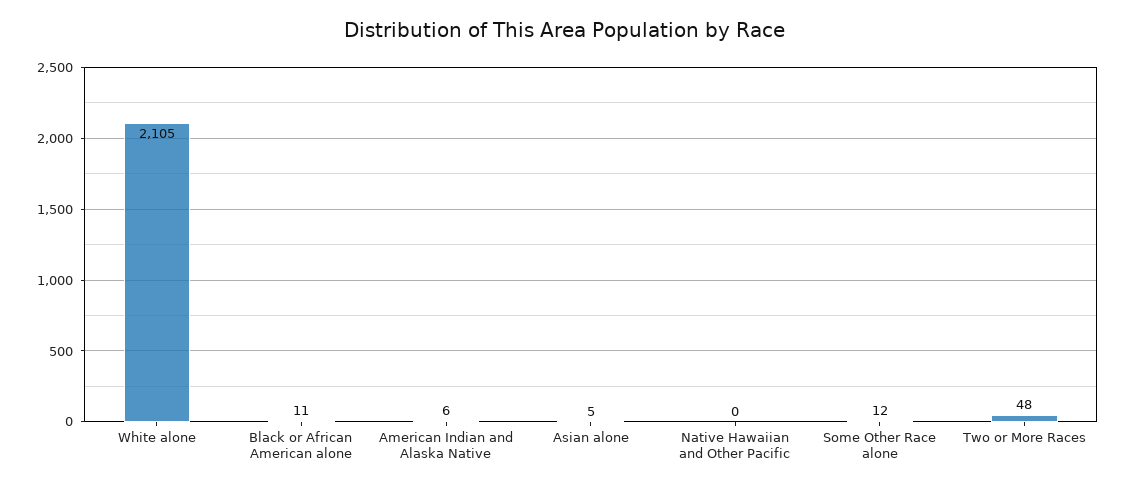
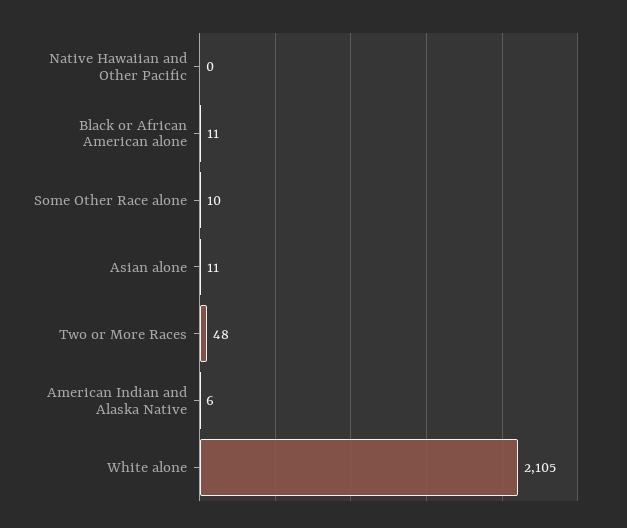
  {
    "White alone": 2105,
    "Black or African American alone": 11,
    "American Indian and Alaska Native": 6,
-   "Asian alone": 5,
+   "Asian alone": 11,
    "Native Hawaiian and Other Pacific": 0,
-   "Some Other Race alone": 12,
+   "Some Other Race alone": 10,
    "Two or More Races": 48
  }

